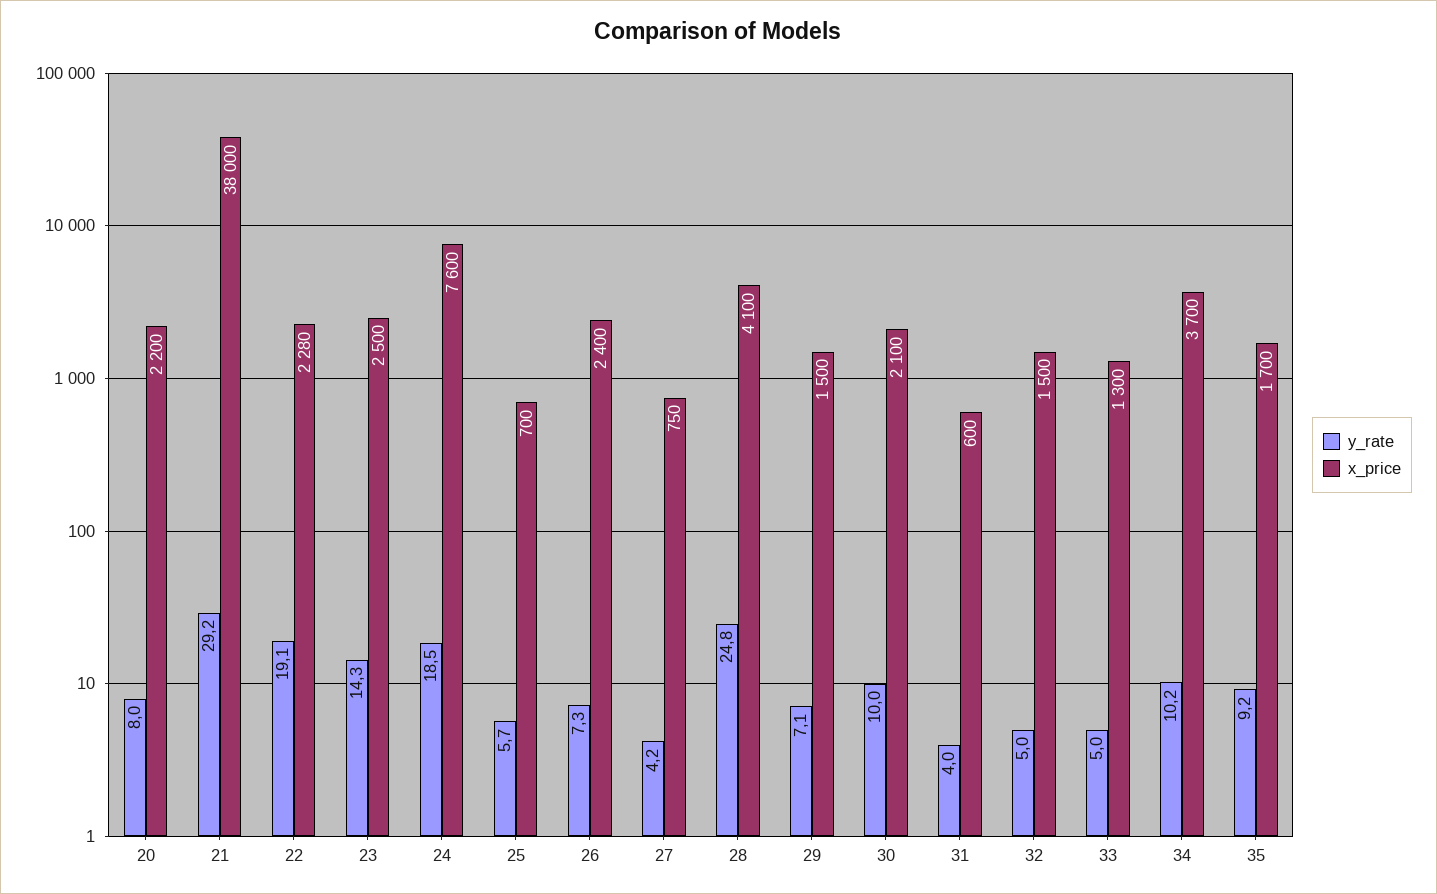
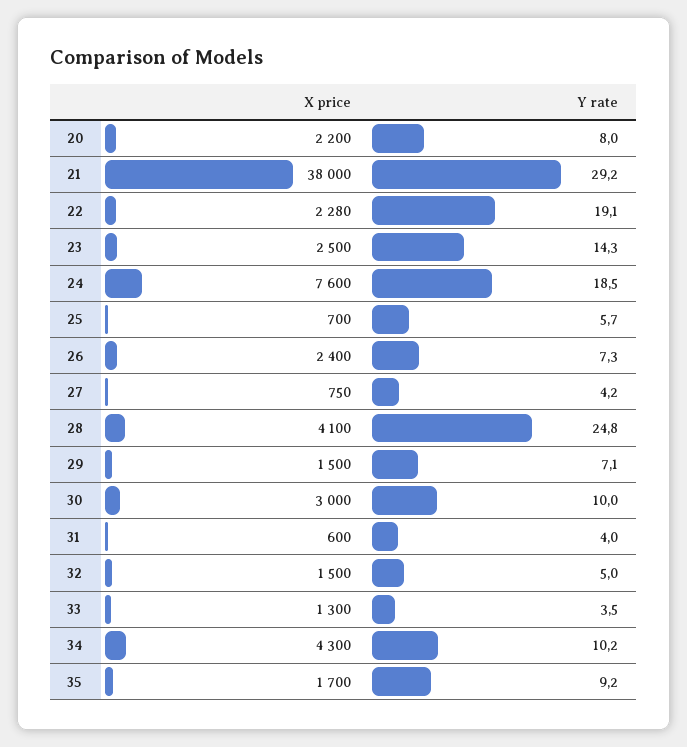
  {
    "y_rate": {
      "20": 8,
      "21": 29.2,
      "22": 19.1,
      "23": 14.3,
      "24": 18.5,
      "25": 5.7,
      "26": 7.3,
      "27": 4.2,
      "28": 24.8,
      "29": 7.1,
      "30": 10,
      "31": 4,
      "32": 5,
-     "33": 5,
+     "33": 3.5,
      "34": 10.2,
      "35": 9.2
    },
    "x_price": {
      "20": 2200,
      "21": 38000,
      "22": 2280,
      "23": 2500,
      "24": 7600,
      "25": 700,
      "26": 2400,
      "27": 750,
      "28": 4100,
      "29": 1500,
-     "30": 2100,
+     "30": 3000,
      "31": 600,
      "32": 1500,
      "33": 1300,
-     "34": 3700,
+     "34": 4300,
      "35": 1700
    }
  }

